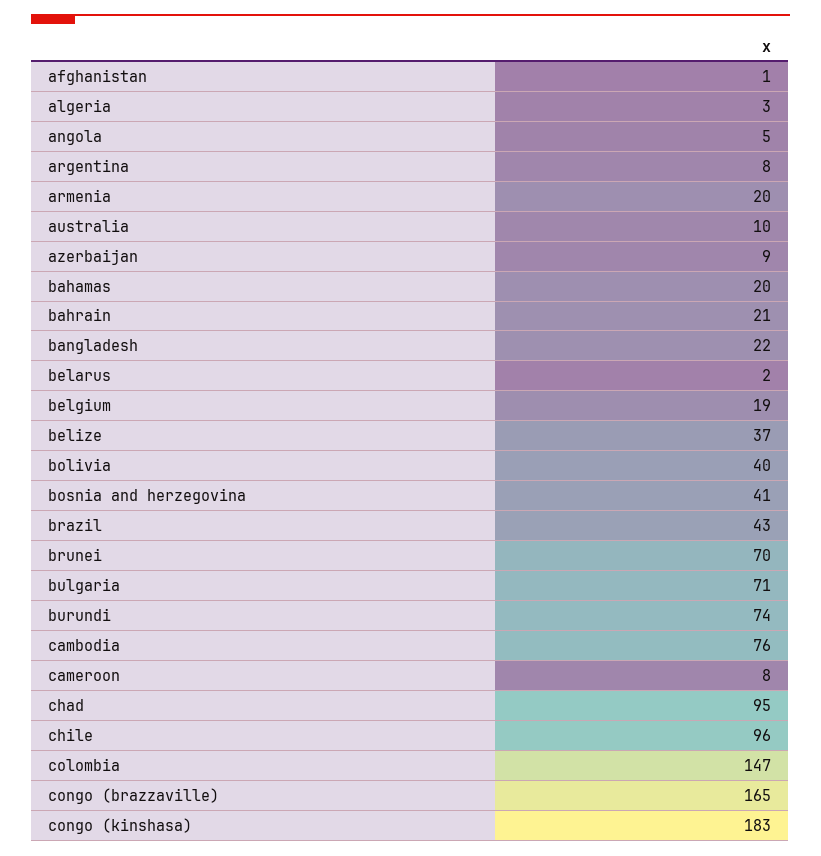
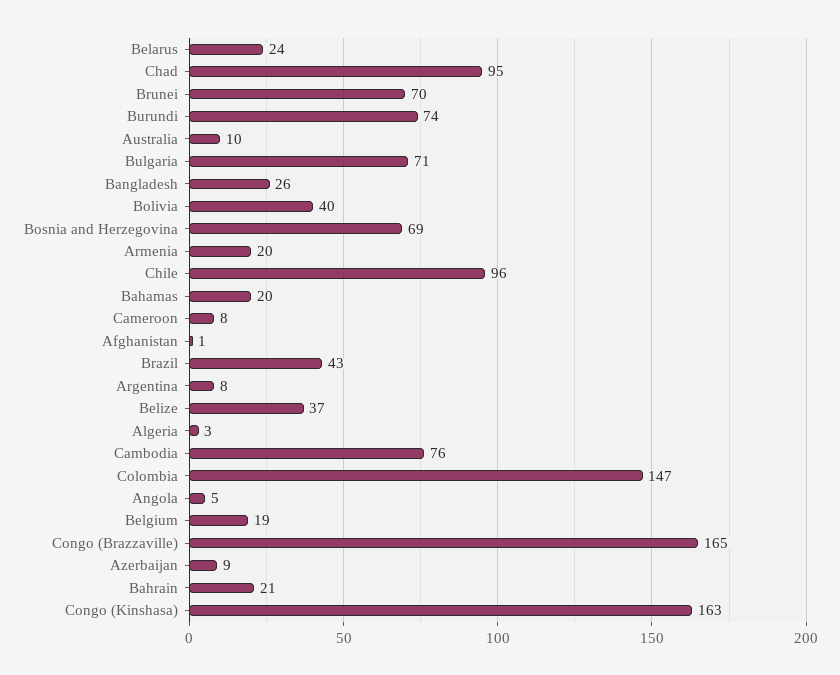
  {
    "afghanistan": 1,
    "algeria": 3,
    "angola": 5,
    "argentina": 8,
    "armenia": 20,
    "australia": 10,
    "azerbaijan": 9,
    "bahamas": 20,
    "bahrain": 21,
-   "bangladesh": 22,
+   "bangladesh": 26,
-   "belarus": 2,
+   "belarus": 24,
    "belgium": 19,
    "belize": 37,
    "bolivia": 40,
-   "bosnia and herzegovina": 41,
+   "bosnia and herzegovina": 69,
    "brazil": 43,
    "brunei": 70,
    "bulgaria": 71,
    "burundi": 74,
    "cambodia": 76,
    "cameroon": 8,
    "chad": 95,
    "chile": 96,
    "colombia": 147,
    "congo (brazzaville)": 165,
-   "congo (kinshasa)": 183
+   "congo (kinshasa)": 163
  }

